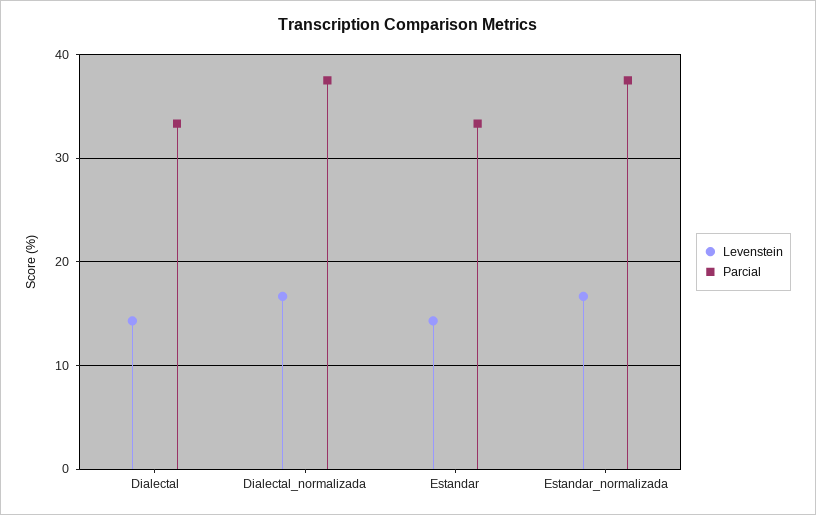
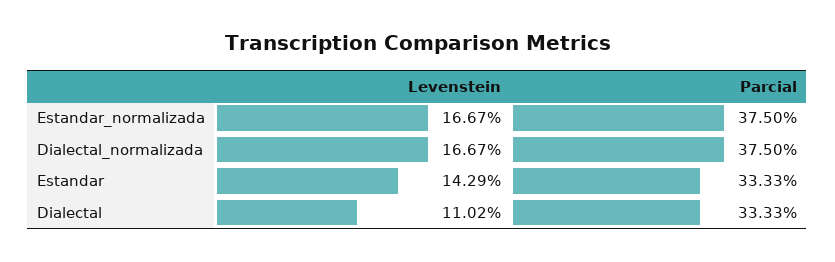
  {
    "Levenstein": {
-     "Dialectal": 14,
+     "Dialectal": 11.02,
      "Dialectal_normalizada": 16.67,
      "Estandar": 14.29,
      "Estandar_normalizada": 16.67
    },
    "Parcial": {
      "Dialectal": 33.33,
      "Dialectal_normalizada": 37.5,
      "Estandar": 33.33,
      "Estandar_normalizada": 37.5
    }
  }

